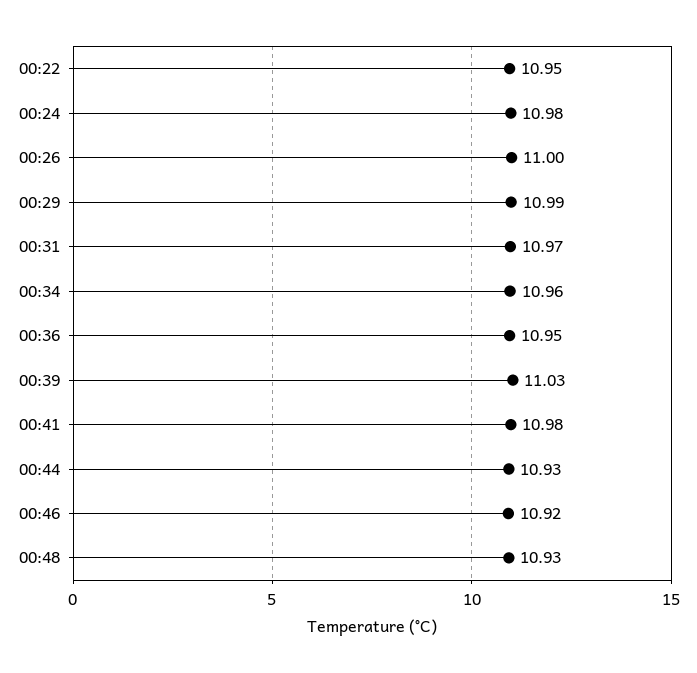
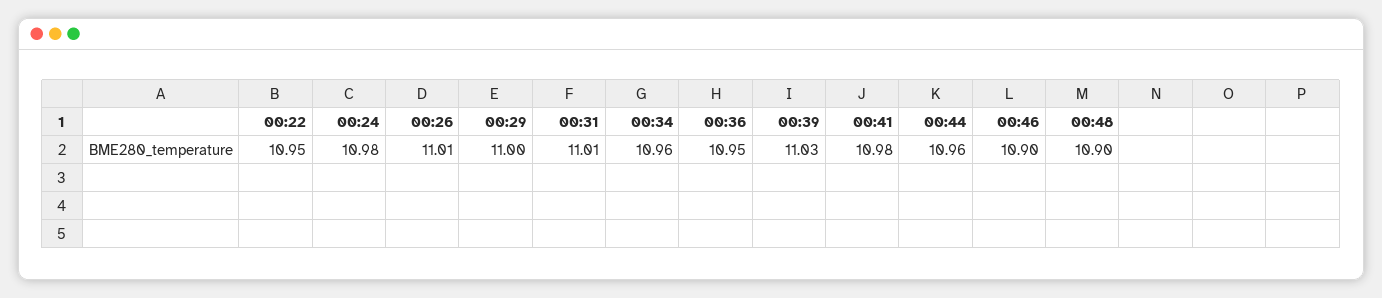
  {
    "00:22": 10.95,
    "00:24": 10.98,
-   "00:26": 11,
+   "00:26": 11.01,
-   "00:29": 10.99,
+   "00:29": 11,
-   "00:31": 10.97,
+   "00:31": 11.01,
    "00:34": 10.96,
    "00:36": 10.95,
    "00:39": 11.03,
    "00:41": 10.98,
-   "00:44": 10.93,
+   "00:44": 10.96,
-   "00:46": 10.92,
+   "00:46": 10.9,
-   "00:48": 10.93
+   "00:48": 10.9
  }

